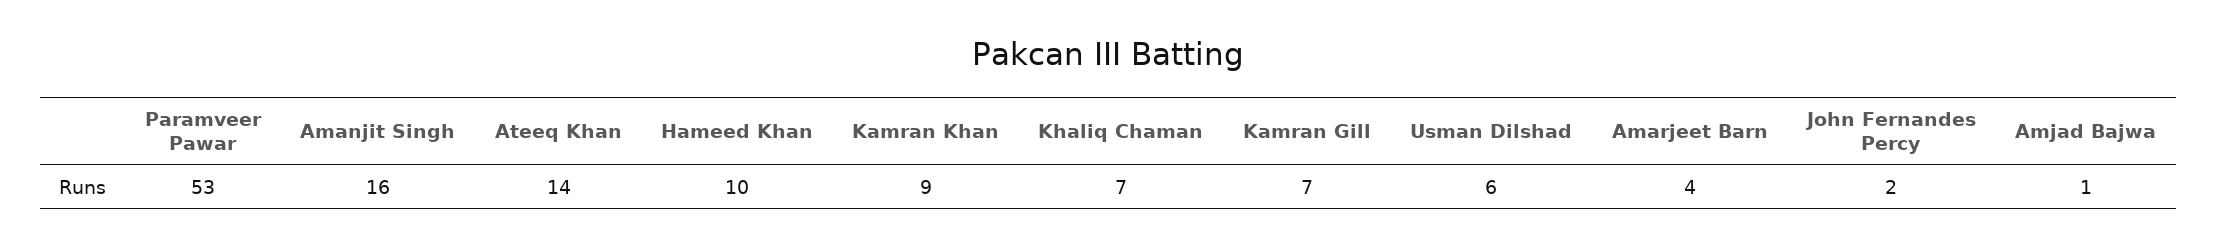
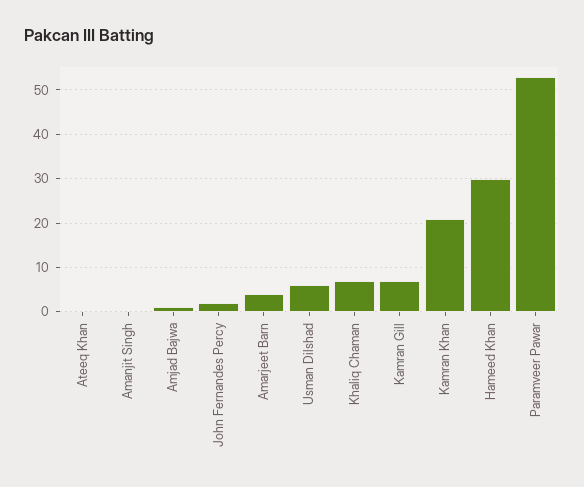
  {
    "Paramveer Pawar": 53,
-   "Amanjit Singh": 16,
+   "Amanjit Singh": 0,
-   "Ateeq Khan": 14,
+   "Ateeq Khan": 0,
-   "Hameed Khan": 10,
+   "Hameed Khan": 30,
-   "Kamran Khan": 9,
+   "Kamran Khan": 20,
    "Khaliq Chaman": 7,
    "Kamran Gill": 7,
    "Usman Dilshad": 6,
    "Amarjeet Barn": 4,
    "John Fernandes Percy": 2,
    "Amjad Bajwa": 1
  }

